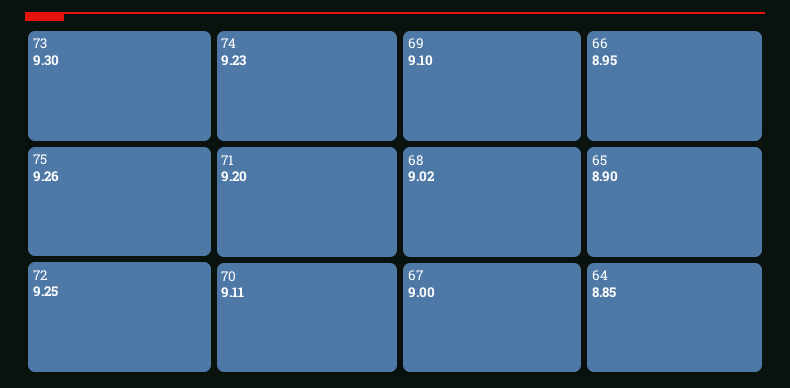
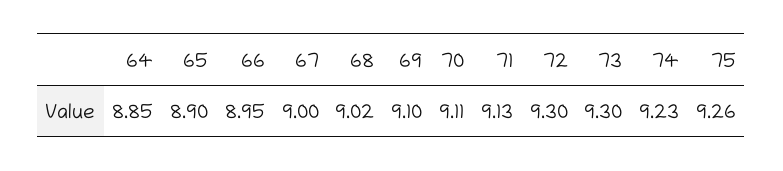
  {
    "73": 9.3,
    "75": 9.26,
-   "72": 9.25,
+   "72": 9.3,
    "74": 9.23,
-   "71": 9.2,
+   "71": 9.13,
    "70": 9.11,
    "69": 9.1,
    "68": 9.02,
    "67": 9,
    "66": 8.95,
    "65": 8.9,
    "64": 8.85
  }

